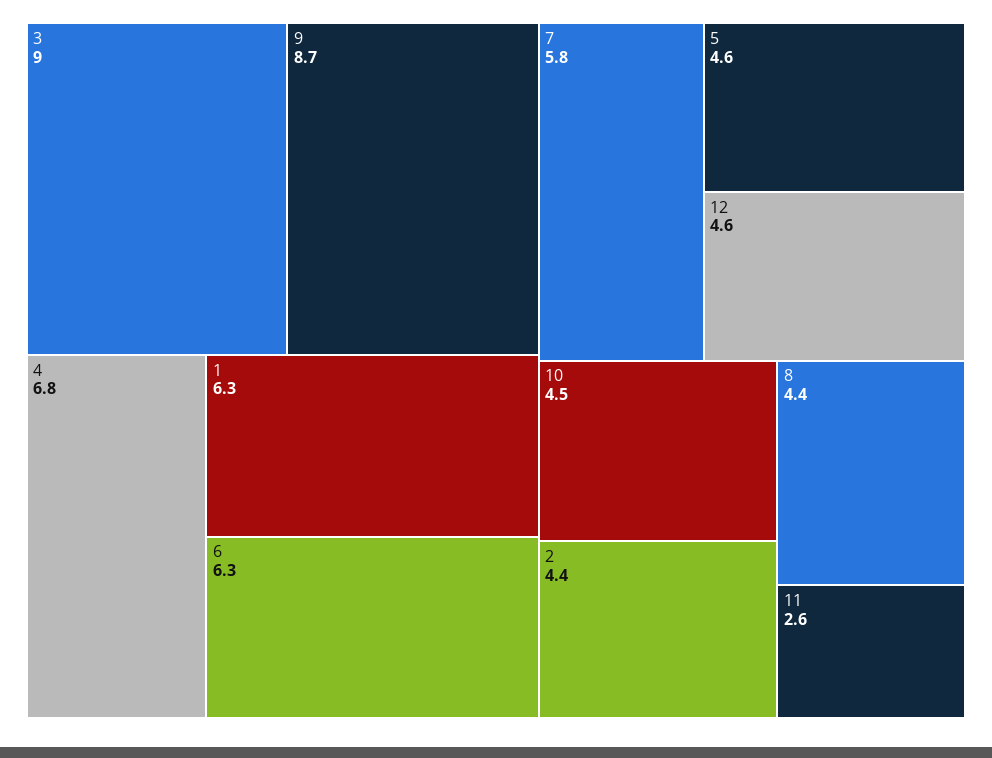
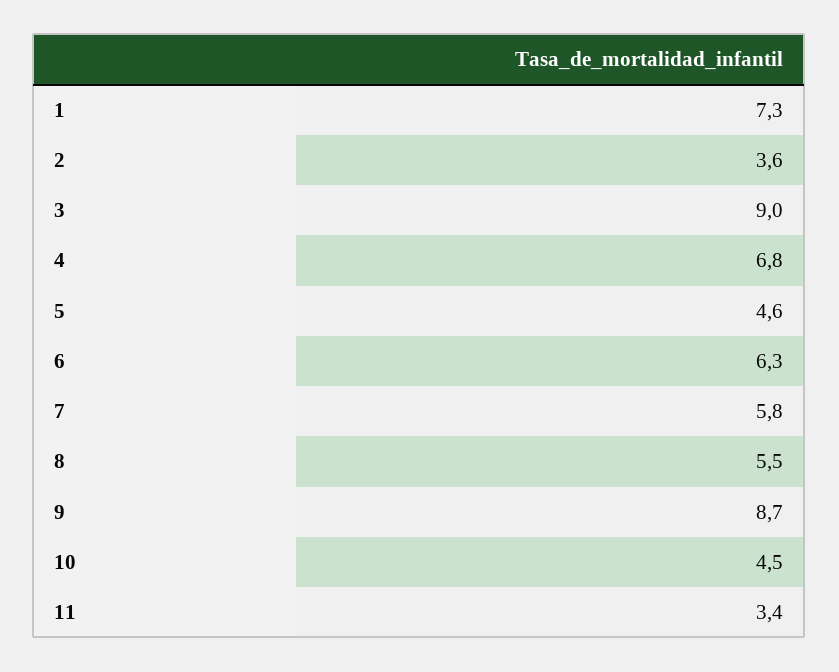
  {
    "3": 9,
    "9": 8.7,
    "4": 6.8,
-   "1": 6.3,
+   "1": 7.3,
    "6": 6.3,
    "7": 5.8,
    "5": 4.6,
-   "12": 4.6,
    "10": 4.5,
-   "2": 4.4,
+   "2": 3.6,
-   "8": 4.4,
+   "8": 5.5,
-   "11": 2.6
+   "11": 3.4
  }

